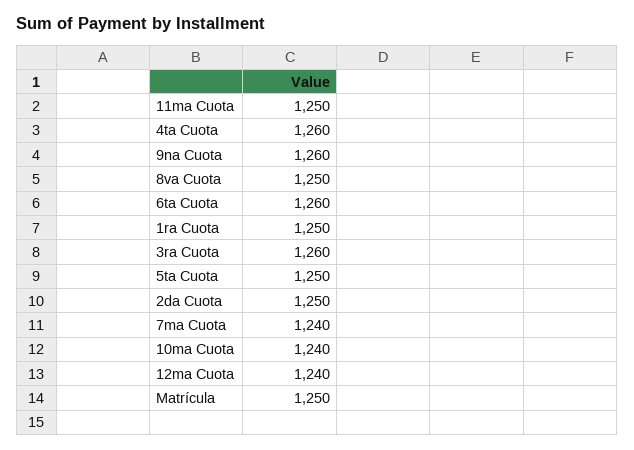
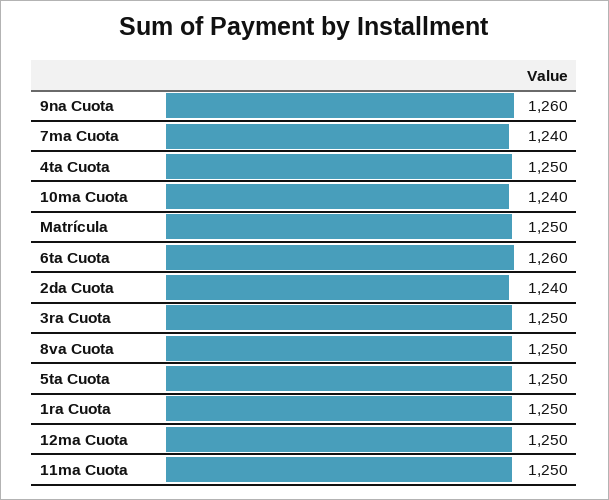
  {
    "11ma Cuota": 1250,
-   "4ta Cuota": 1260,
+   "4ta Cuota": 1250,
    "9na Cuota": 1260,
    "8va Cuota": 1250,
    "6ta Cuota": 1260,
    "1ra Cuota": 1250,
-   "3ra Cuota": 1260,
+   "3ra Cuota": 1250,
    "5ta Cuota": 1250,
-   "2da Cuota": 1250,
+   "2da Cuota": 1240,
    "7ma Cuota": 1240,
    "10ma Cuota": 1240,
-   "12ma Cuota": 1240,
+   "12ma Cuota": 1250,
    "Matrícula": 1250
  }

